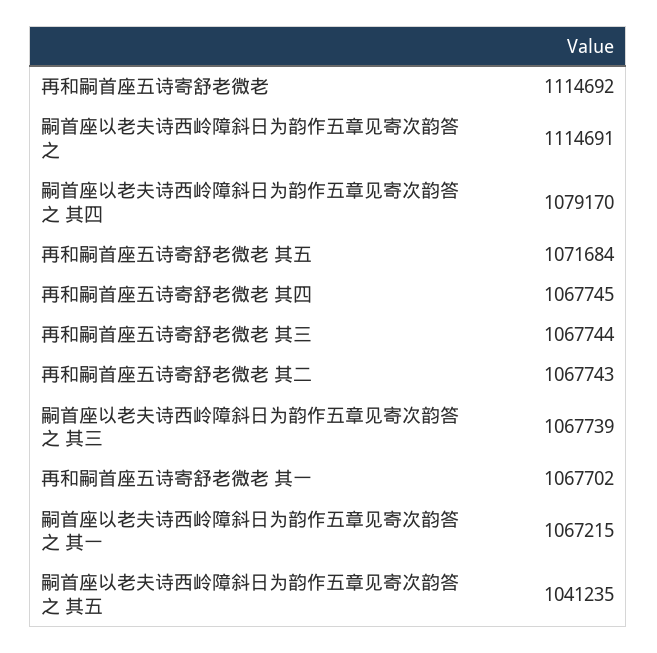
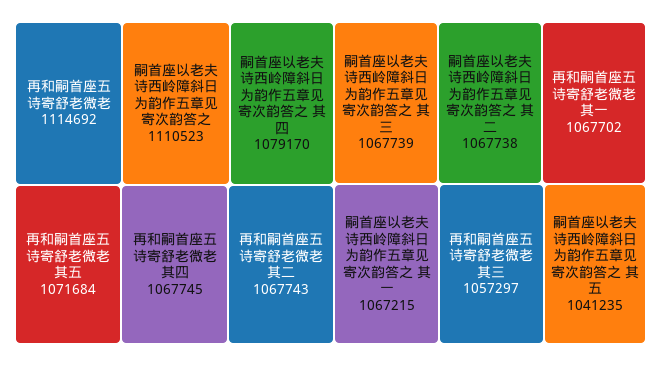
  {
    "再和嗣首座五诗寄舒老微老": 1114692,
-   "嗣首座以老夫诗西岭障斜日为韵作五章见寄次韵答之": 1114691,
+   "嗣首座以老夫诗西岭障斜日为韵作五章见寄次韵答之": 1110523,
    "嗣首座以老夫诗西岭障斜日为韵作五章见寄次韵答之 其四": 1079170,
    "再和嗣首座五诗寄舒老微老 其五": 1071684,
    "再和嗣首座五诗寄舒老微老 其四": 1067745,
-   "再和嗣首座五诗寄舒老微老 其三": 1067744,
+   "再和嗣首座五诗寄舒老微老 其三": 1057297,
    "再和嗣首座五诗寄舒老微老 其二": 1067743,
    "嗣首座以老夫诗西岭障斜日为韵作五章见寄次韵答之 其三": 1067739,
    "再和嗣首座五诗寄舒老微老 其一": 1067702,
    "嗣首座以老夫诗西岭障斜日为韵作五章见寄次韵答之 其一": 1067215,
-   "嗣首座以老夫诗西岭障斜日为韵作五章见寄次韵答之 其五": 1041235
+   "嗣首座以老夫诗西岭障斜日为韵作五章见寄次韵答之 其五": 1041235,
+   "嗣首座以老夫诗西岭障斜日为韵作五章见寄次韵答之 其二": 1067738
  }

